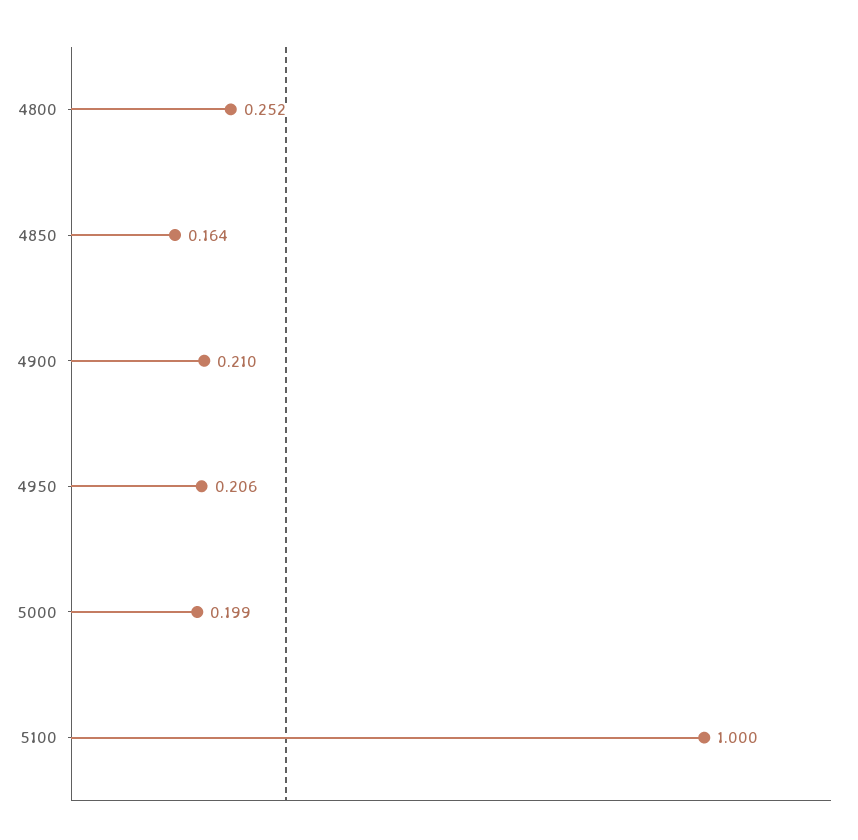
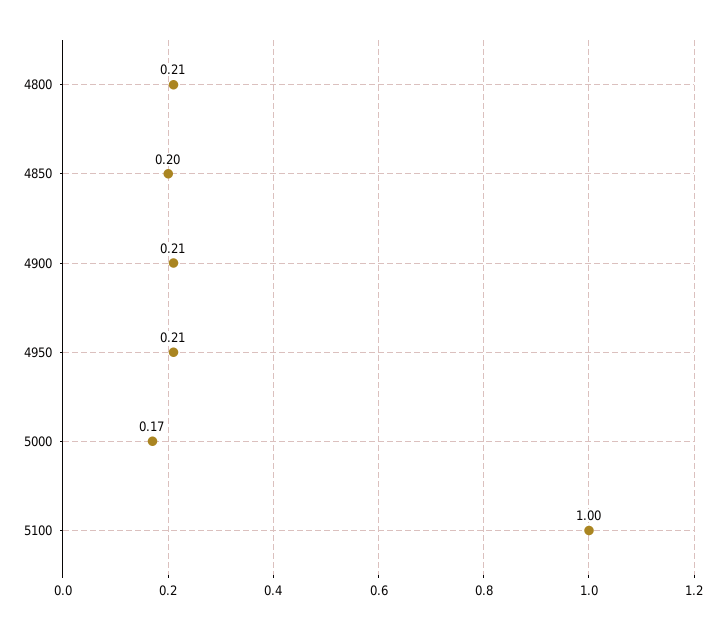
  {
-   "4800": 0.252,
+   "4800": 0.21,
-   "4850": 0.164,
+   "4850": 0.2,
    "4900": 0.21,
    "4950": 0.206,
-   "5000": 0.199,
+   "5000": 0.17,
    "5100": 1
  }

